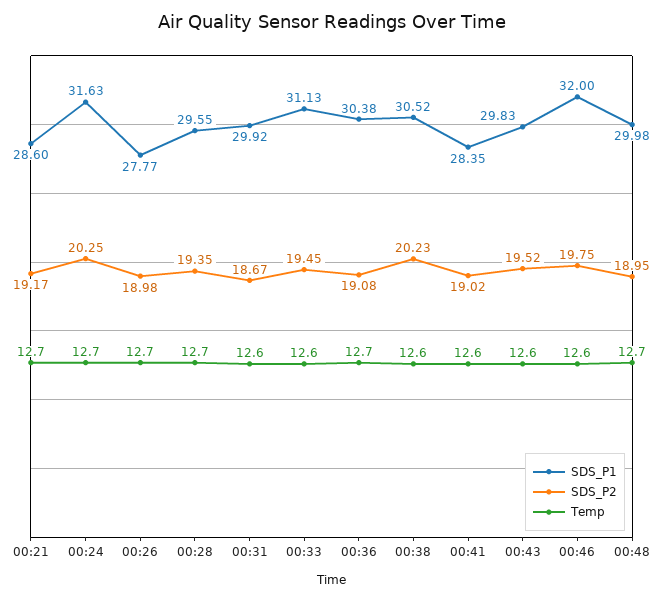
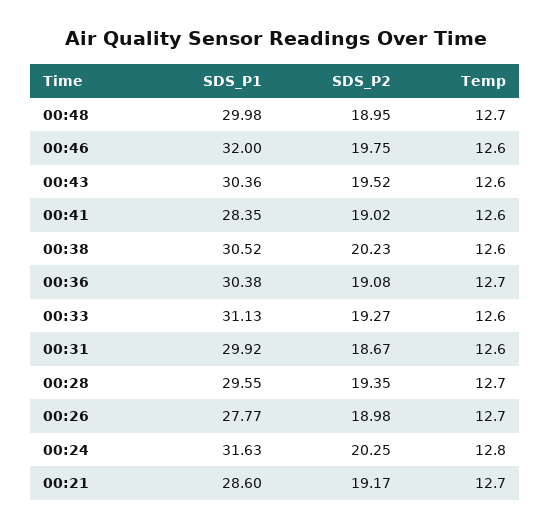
  {
    "SDS_P1": {
      "00:21": 28.6,
      "00:24": 31.63,
      "00:26": 27.77,
      "00:28": 29.55,
      "00:31": 29.92,
      "00:33": 31.13,
      "00:36": 30.38,
      "00:38": 30.52,
      "00:41": 28.35,
-     "00:43": 29.83,
+     "00:43": 30.36,
      "00:46": 32,
      "00:48": 29.98
    },
    "SDS_P2": {
      "00:21": 19.17,
      "00:24": 20.25,
      "00:26": 18.98,
      "00:28": 19.35,
      "00:31": 18.67,
-     "00:33": 19.45,
+     "00:33": 19.27,
      "00:36": 19.08,
      "00:38": 20.23,
      "00:41": 19.02,
      "00:43": 19.52,
      "00:46": 19.75,
      "00:48": 18.95
    },
    "Temp": {
      "00:21": 12.7,
-     "00:24": 12.7,
+     "00:24": 12.8,
      "00:26": 12.7,
      "00:28": 12.7,
      "00:31": 12.6,
      "00:33": 12.6,
      "00:36": 12.7,
      "00:38": 12.6,
      "00:41": 12.6,
      "00:43": 12.6,
      "00:46": 12.6,
      "00:48": 12.7
    }
  }

